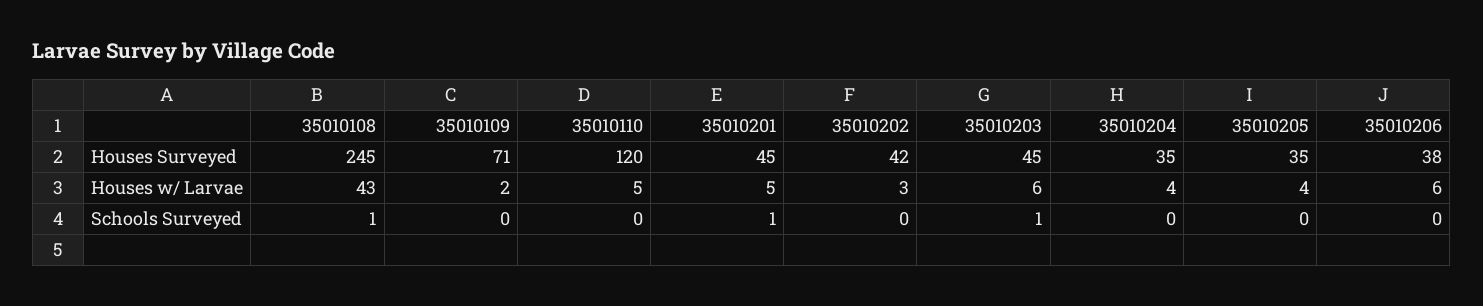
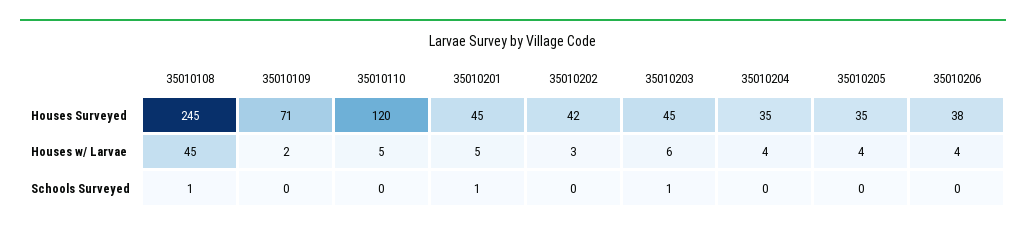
  {
    "35010108": {
      "Houses Surveyed": 245,
-     "Houses w/ Larvae": 43,
+     "Houses w/ Larvae": 45,
      "Schools Surveyed": 1
    },
    "35010109": {
      "Houses Surveyed": 71,
      "Houses w/ Larvae": 2,
      "Schools Surveyed": 0
    },
    "35010110": {
      "Houses Surveyed": 120,
      "Houses w/ Larvae": 5,
      "Schools Surveyed": 0
    },
    "35010201": {
      "Houses Surveyed": 45,
      "Houses w/ Larvae": 5,
      "Schools Surveyed": 1
    },
    "35010202": {
      "Houses Surveyed": 42,
      "Houses w/ Larvae": 3,
      "Schools Surveyed": 0
    },
    "35010203": {
      "Houses Surveyed": 45,
      "Houses w/ Larvae": 6,
      "Schools Surveyed": 1
    },
    "35010204": {
      "Houses Surveyed": 35,
      "Houses w/ Larvae": 4,
      "Schools Surveyed": 0
    },
    "35010205": {
      "Houses Surveyed": 35,
      "Houses w/ Larvae": 4,
      "Schools Surveyed": 0
    },
    "35010206": {
      "Houses Surveyed": 38,
-     "Houses w/ Larvae": 6,
+     "Houses w/ Larvae": 4,
      "Schools Surveyed": 0
    }
  }

